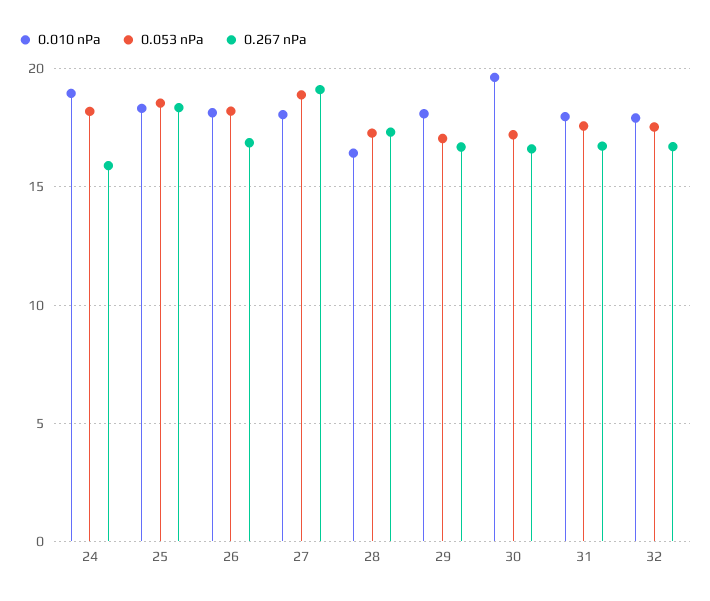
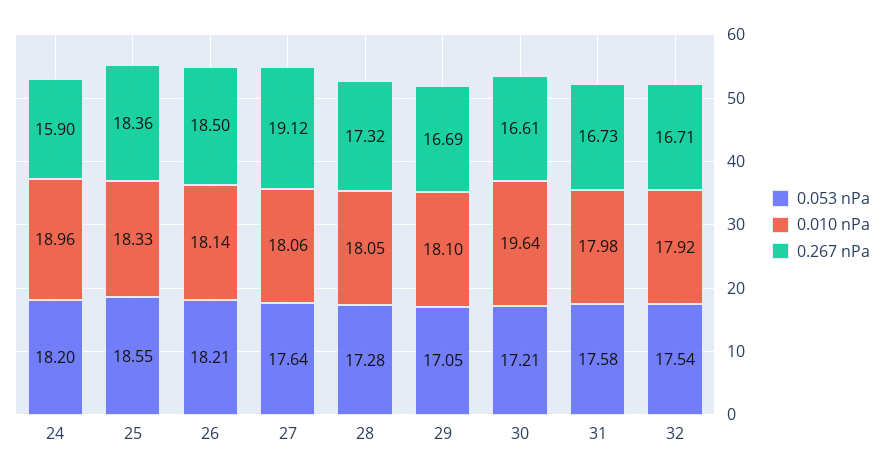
  {
    "0.010 nPa": {
      "24": 18.96,
      "25": 18.33,
      "26": 18.14,
      "27": 18.06,
-     "28": 16.5,
+     "28": 18.05,
      "29": 18.1,
      "30": 19.64,
      "31": 17.98,
      "32": 17.92
    },
    "0.053 nPa": {
      "24": 18.2,
      "25": 18.55,
      "26": 18.21,
-     "27": 19,
+     "27": 17.64,
      "28": 17.28,
      "29": 17.05,
      "30": 17.21,
      "31": 17.58,
      "32": 17.54
    },
    "0.267 nPa": {
      "24": 15.9,
      "25": 18.36,
-     "26": 17,
+     "26": 18.5,
      "27": 19.12,
      "28": 17.32,
      "29": 16.69,
      "30": 16.61,
      "31": 16.73,
      "32": 16.71
    }
  }

